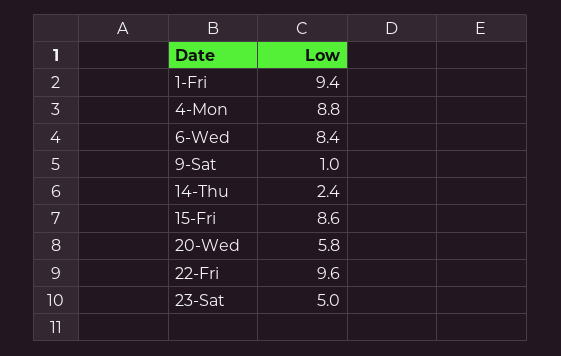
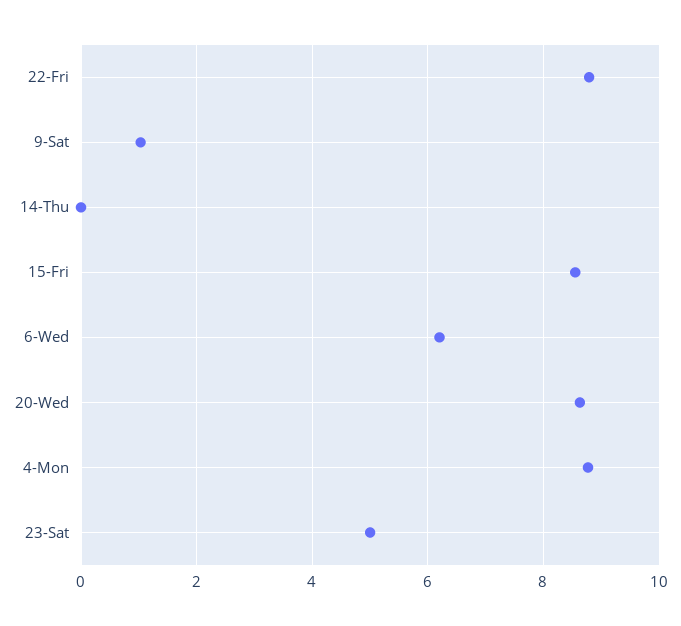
  {
-   "1-Fri": 9.4,
    "4-Mon": 8.8,
-   "6-Wed": 8.4,
+   "6-Wed": 6.2,
    "9-Sat": 1,
-   "14-Thu": 2.4,
+   "14-Thu": 0,
    "15-Fri": 8.6,
-   "20-Wed": 5.8,
+   "20-Wed": 8.6,
-   "22-Fri": 9.6,
+   "22-Fri": 8.8,
    "23-Sat": 5
  }

